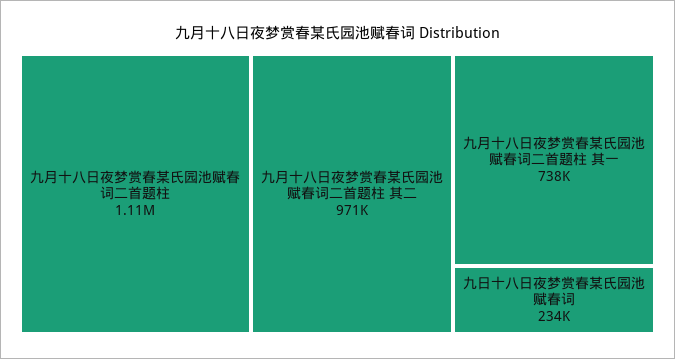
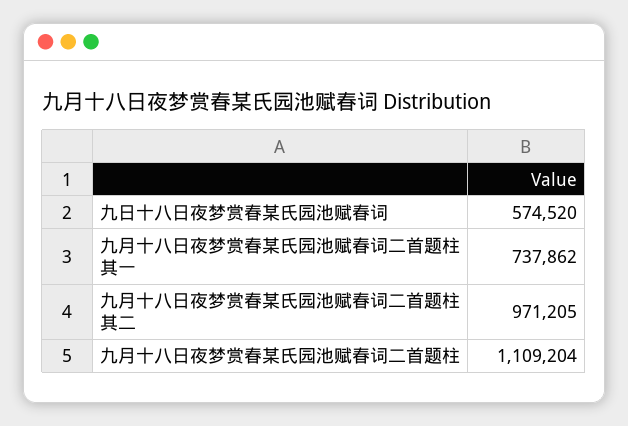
  {
    "九月十八日夜梦赏春某氏园池赋春词二首题柱": 1109204,
    "九月十八日夜梦赏春某氏园池赋春词二首题柱 其二": 971205,
    "九月十八日夜梦赏春某氏园池赋春词二首题柱 其一": 737862,
-   "九日十八日夜梦赏春某氏园池赋春词": 234000
+   "九日十八日夜梦赏春某氏园池赋春词": 574520
  }

